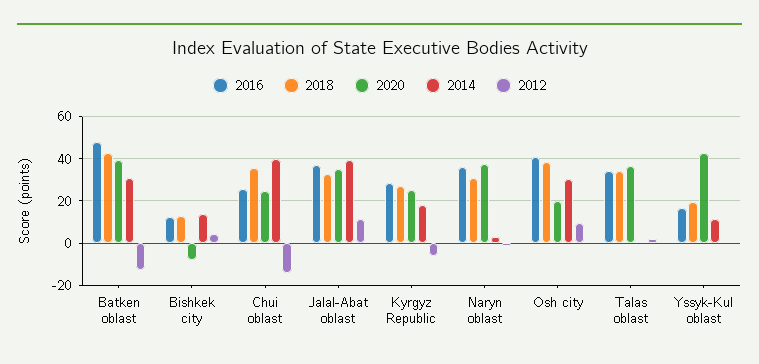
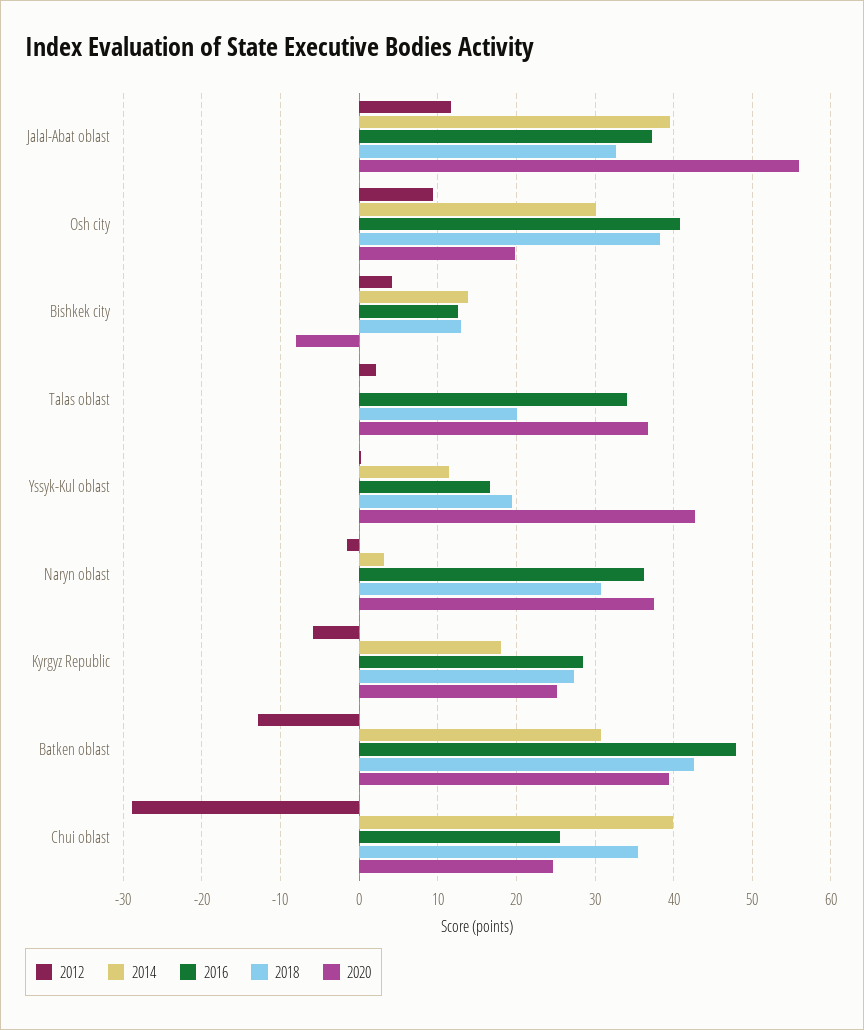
  {
    "2016": {
      "Batken oblast": 48,
      "Bishkek city": 13,
      "Chui oblast": 26,
      "Jalal-Abat oblast": 37,
      "Kyrgyz Republic": 28,
      "Naryn oblast": 36,
      "Osh city": 41,
      "Talas oblast": 34,
      "Yssyk-Kul oblast": 17
    },
    "2018": {
      "Batken oblast": 43,
      "Bishkek city": 13,
      "Chui oblast": 36,
      "Jalal-Abat oblast": 33,
      "Kyrgyz Republic": 27,
      "Naryn oblast": 31,
      "Osh city": 38,
-     "Talas oblast": 35,
+     "Talas oblast": 20,
      "Yssyk-Kul oblast": 20
    },
    "2020": {
      "Batken oblast": 39,
      "Bishkek city": -8,
      "Chui oblast": 25,
-     "Jalal-Abat oblast": 35,
+     "Jalal-Abat oblast": 56,
      "Kyrgyz Republic": 25,
      "Naryn oblast": 38,
      "Osh city": 20,
      "Talas oblast": 37,
      "Yssyk-Kul oblast": 43
    },
    "2014": {
      "Batken oblast": 31,
      "Bishkek city": 14,
      "Chui oblast": 40,
      "Jalal-Abat oblast": 40,
      "Kyrgyz Republic": 18,
      "Naryn oblast": 3,
      "Osh city": 30,
      "Talas oblast": 0,
      "Yssyk-Kul oblast": 11
    },
    "2012": {
      "Batken oblast": -13,
      "Bishkek city": 4,
-     "Chui oblast": -15,
+     "Chui oblast": -29,
      "Jalal-Abat oblast": 12,
      "Kyrgyz Republic": -6,
      "Naryn oblast": -1,
      "Osh city": 9,
      "Talas oblast": 2,
      "Yssyk-Kul oblast": 0
    }
  }

